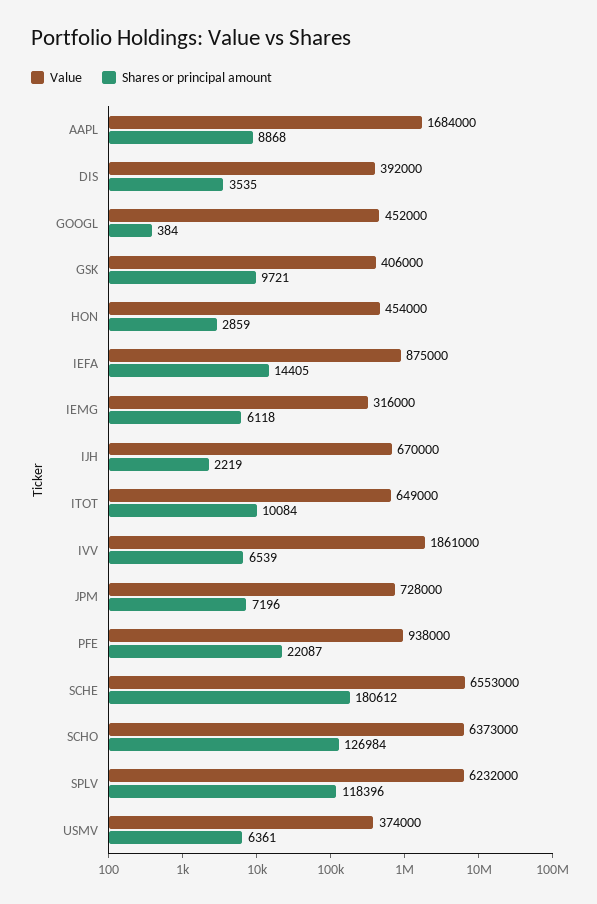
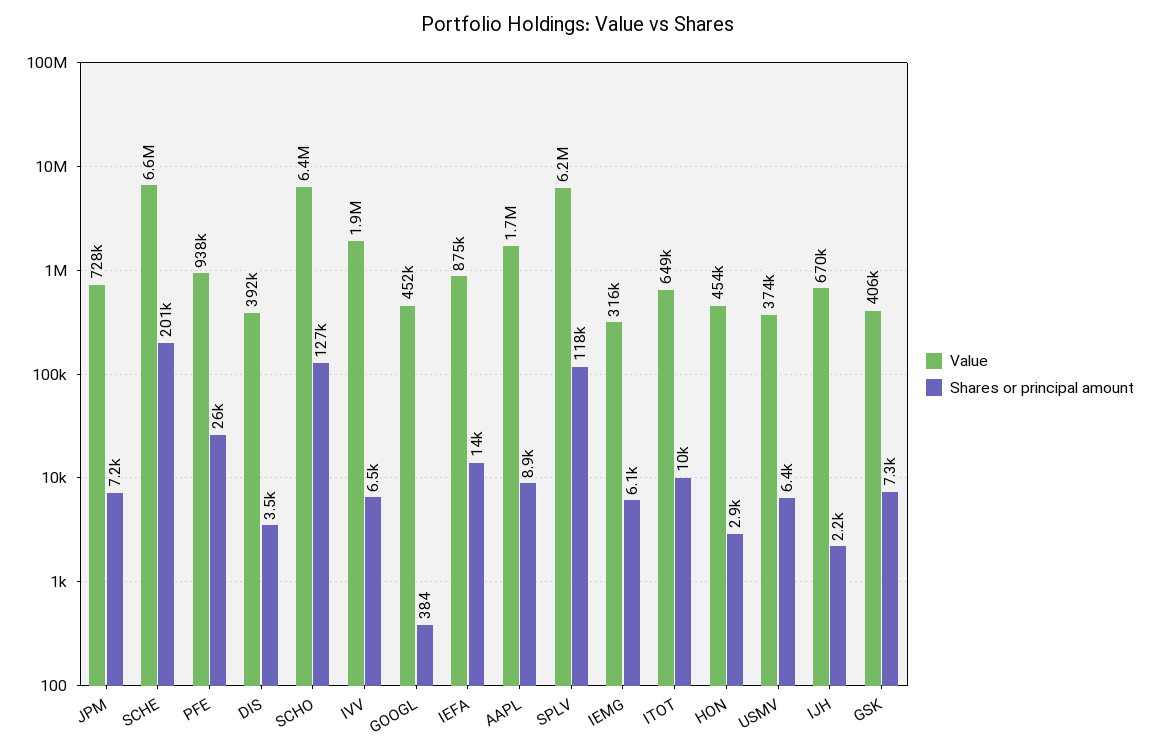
  {
    "Value": {
      "AAPL": 1684000,
      "DIS": 392000,
      "GOOGL": 452000,
      "GSK": 406000,
      "HON": 454000,
      "IEFA": 875000,
      "IEMG": 316000,
      "IJH": 670000,
      "ITOT": 649000,
      "IVV": 1861000,
      "JPM": 728000,
      "PFE": 938000,
      "SCHE": 6553000,
      "SCHO": 6373000,
      "SPLV": 6232000,
      "USMV": 374000
    },
    "Shares or principal amount": {
      "AAPL": 8868,
      "DIS": 3535,
      "GOOGL": 384,
-     "GSK": 9721,
+     "GSK": 7300,
      "HON": 2859,
      "IEFA": 14405,
      "IEMG": 6118,
      "IJH": 2219,
      "ITOT": 10084,
      "IVV": 6539,
      "JPM": 7196,
-     "PFE": 22087,
+     "PFE": 26000,
-     "SCHE": 180612,
+     "SCHE": 201000,
      "SCHO": 126984,
      "SPLV": 118396,
      "USMV": 6361
    }
  }

